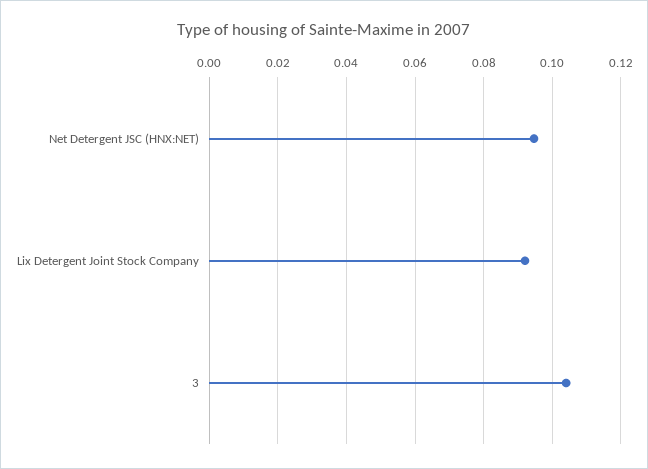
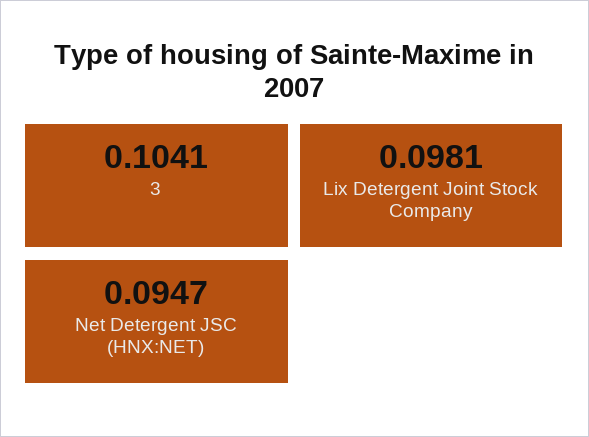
  {
    "Net Detergent JSC (HNX:NET)": 0.0947,
-   "Lix Detergent Joint Stock Company": 0.092,
+   "Lix Detergent Joint Stock Company": 0.0981,
    "3": 0.1041
  }

